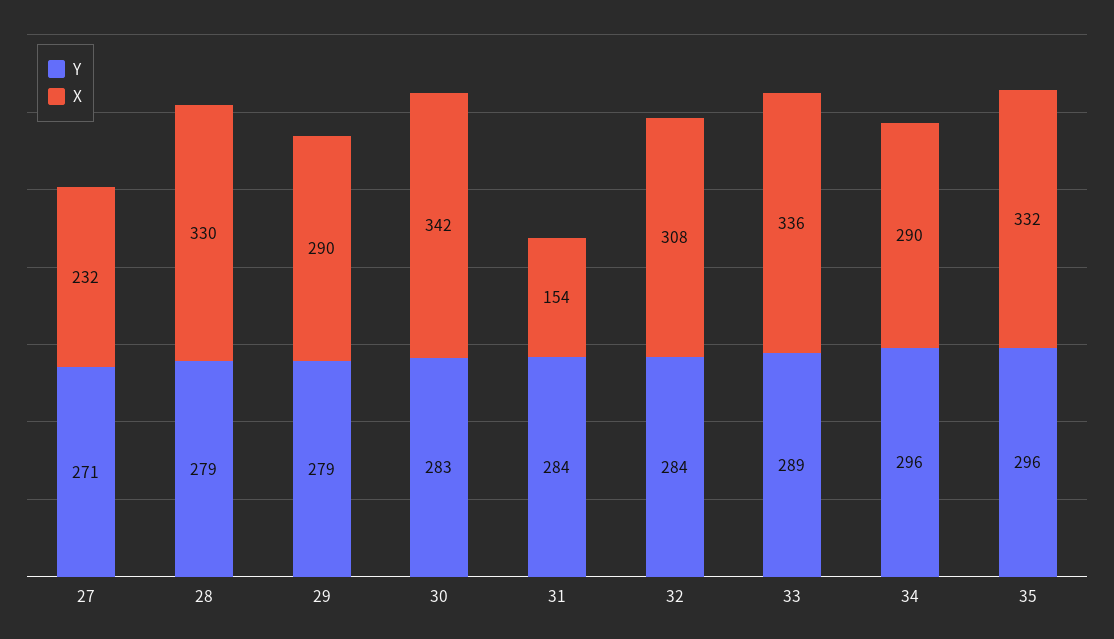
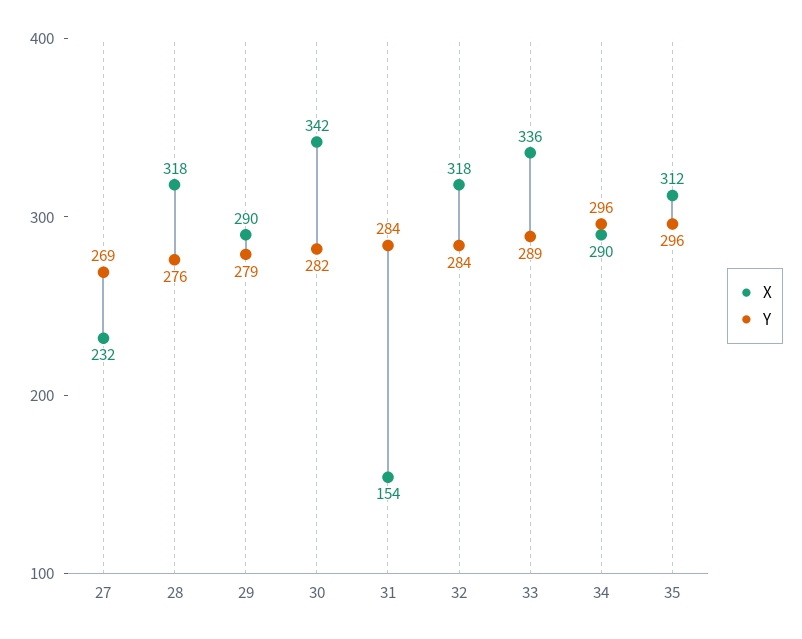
  {
    "Y": {
-     "27": 271,
+     "27": 269,
-     "28": 279,
+     "28": 276,
      "29": 279,
-     "30": 283,
+     "30": 282,
      "31": 284,
      "32": 284,
      "33": 289,
      "34": 296,
      "35": 296
    },
    "X": {
      "27": 232,
-     "28": 330,
+     "28": 318,
      "29": 290,
      "30": 342,
      "31": 154,
-     "32": 308,
+     "32": 318,
      "33": 336,
      "34": 290,
-     "35": 332
+     "35": 312
    }
  }

